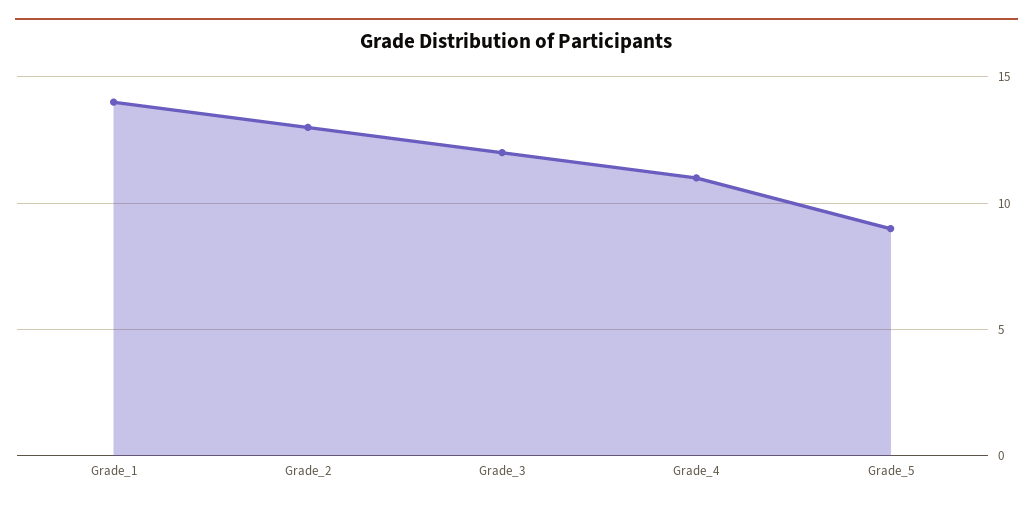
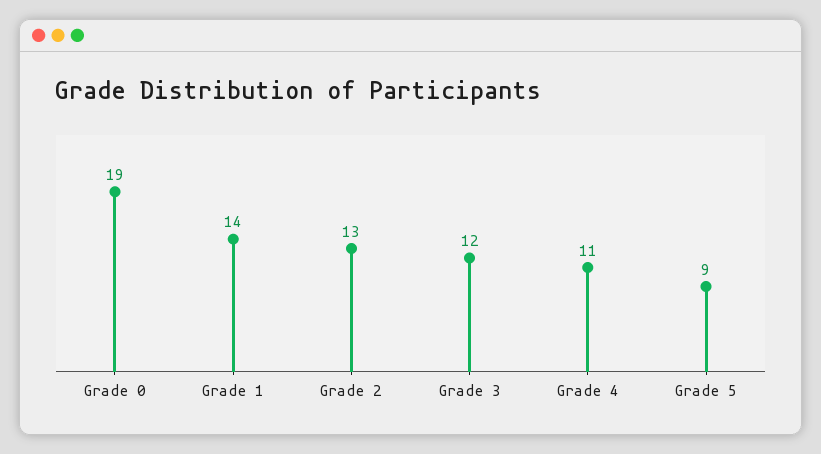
  {
    "Grade_1": 14,
    "Grade_2": 13,
    "Grade_3": 12,
    "Grade_4": 11,
-   "Grade_5": 9
+   "Grade_5": 9,
+   "Grade 0": 19
  }

